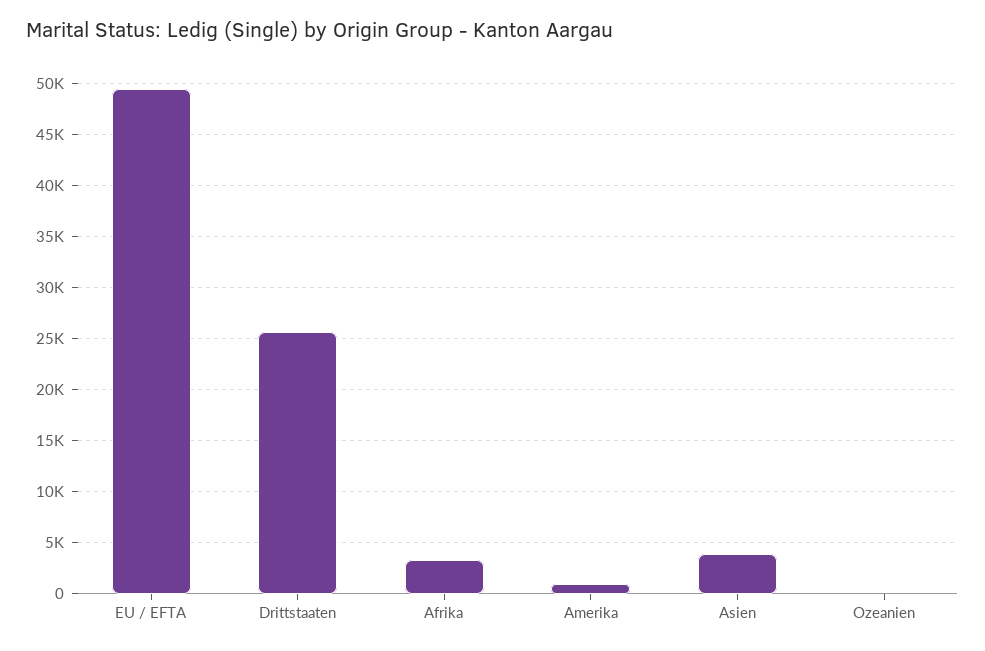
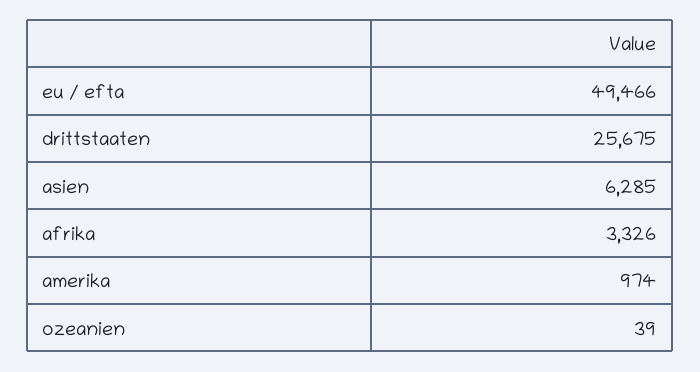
  {
    "EU / EFTA": 49466,
    "Drittstaaten": 25675,
    "Afrika": 3326,
    "Amerika": 974,
-   "Asien": 4000,
+   "Asien": 6285,
    "Ozeanien": 39
  }

